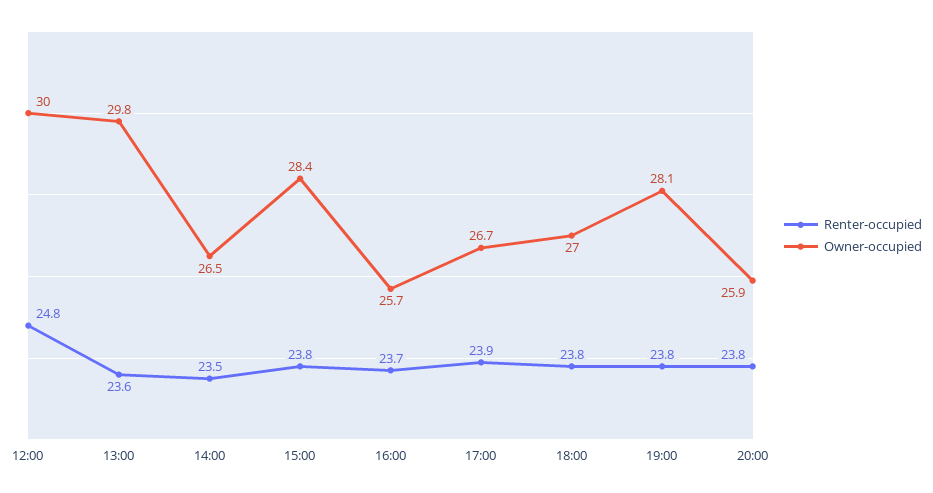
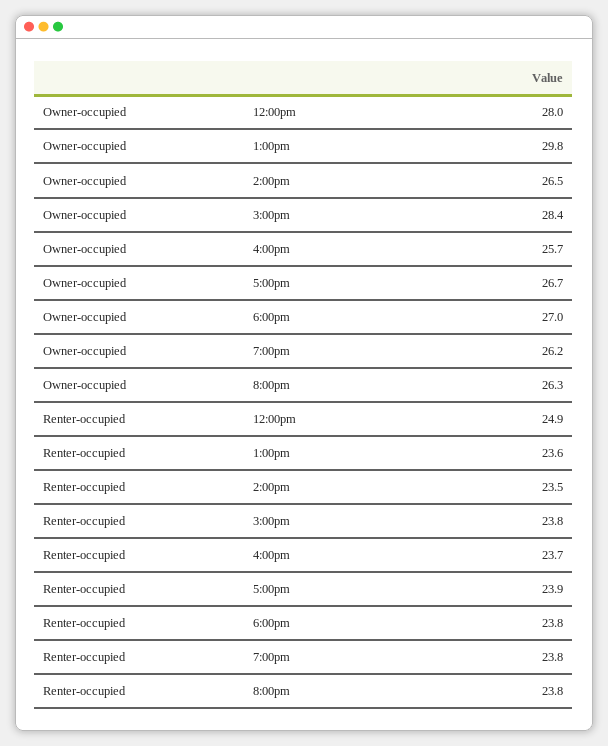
  {
    "Renter-occupied": {
-     "12:00": 24.8,
+     "12:00": 24.9,
      "13:00": 23.6,
      "14:00": 23.5,
      "15:00": 23.8,
      "16:00": 23.7,
      "17:00": 23.9,
      "18:00": 23.8,
      "19:00": 23.8,
      "20:00": 23.8
    },
    "Owner-occupied": {
-     "12:00": 30,
+     "12:00": 28,
      "13:00": 29.8,
      "14:00": 26.5,
      "15:00": 28.4,
      "16:00": 25.7,
      "17:00": 26.7,
      "18:00": 27,
-     "19:00": 28.1,
+     "19:00": 26.2,
-     "20:00": 25.9
+     "20:00": 26.3
    }
  }

